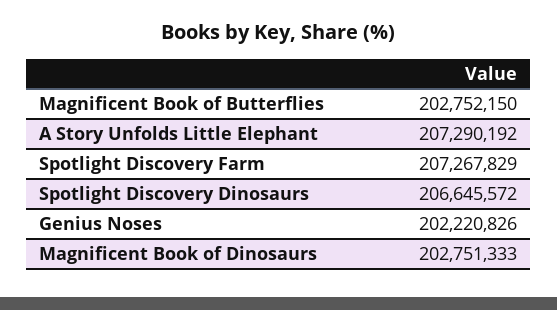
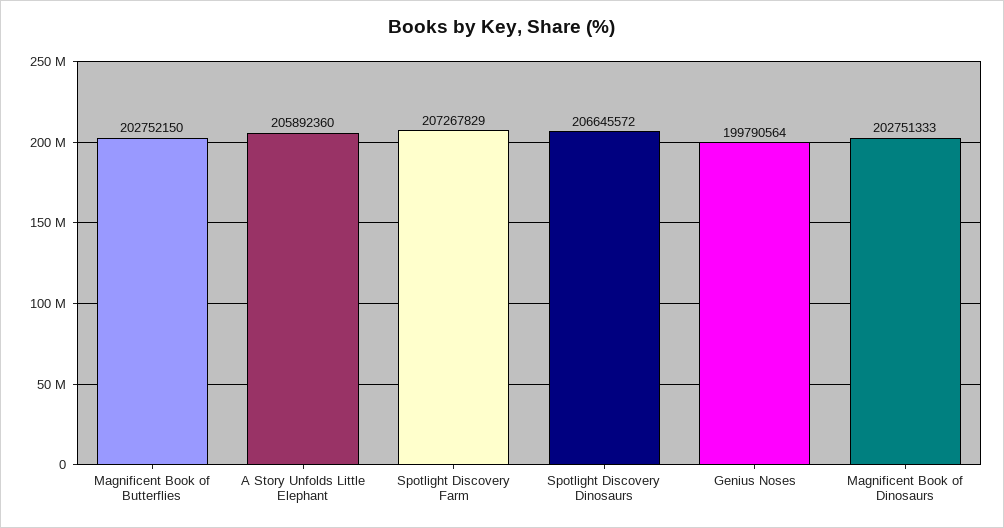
  {
    "Magnificent Book of Butterflies": 202752150,
-   "A Story Unfolds Little Elephant": 207290192,
+   "A Story Unfolds Little Elephant": 205892360,
    "Spotlight Discovery Farm": 207267829,
    "Spotlight Discovery Dinosaurs": 206645572,
-   "Genius Noses": 202220826,
+   "Genius Noses": 199790564,
    "Magnificent Book of Dinosaurs": 202751333
  }

